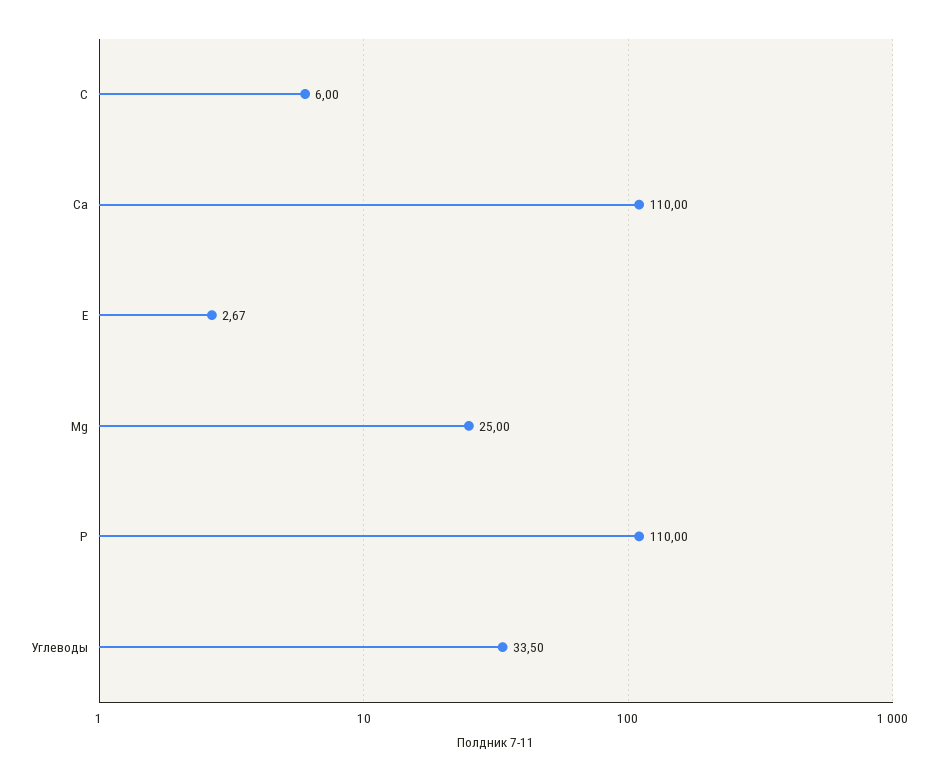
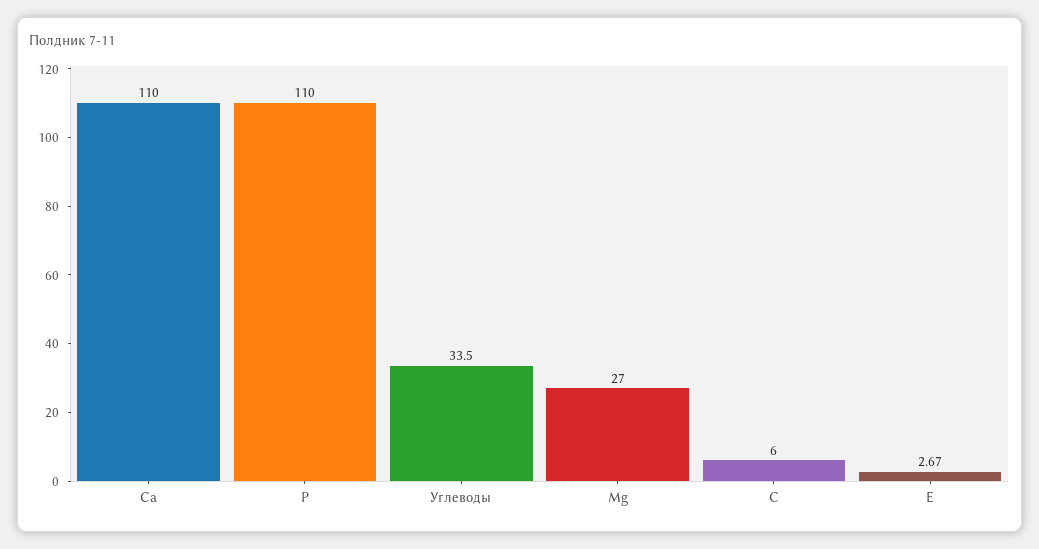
  {
    "C": 6,
    "Ca": 110,
    "E": 2.67,
-   "Mg": 25,
+   "Mg": 27,
    "P": 110,
    "Углеводы": 33.5
  }

